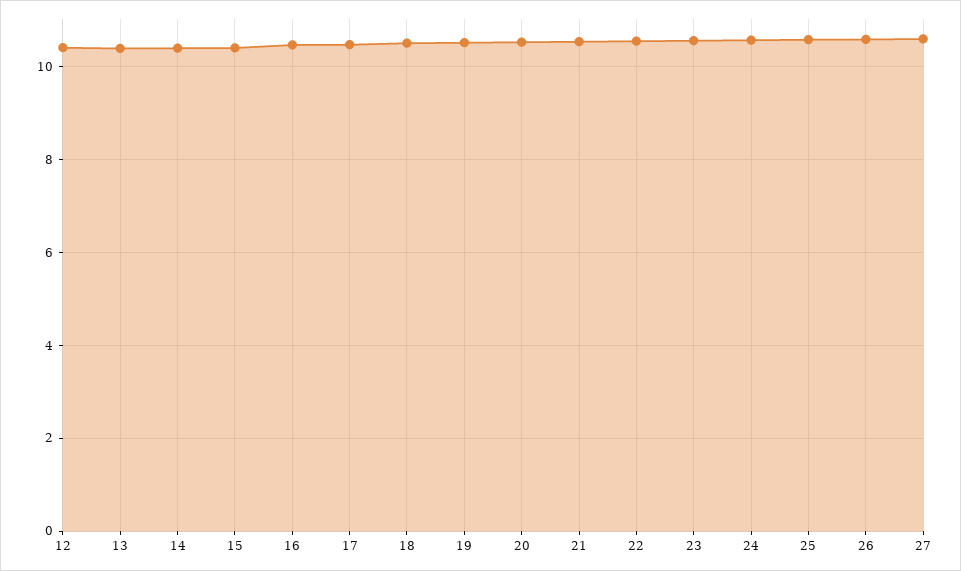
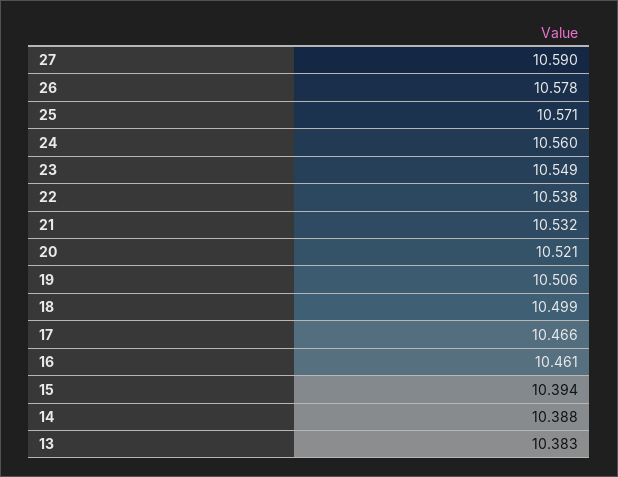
  {
-   "12": 10.4,
    "13": 10.383,
    "14": 10.388,
    "15": 10.394,
    "16": 10.461,
    "17": 10.466,
    "18": 10.499,
    "19": 10.506,
    "20": 10.521,
    "21": 10.532,
    "22": 10.538,
    "23": 10.549,
    "24": 10.56,
    "25": 10.571,
    "26": 10.578,
    "27": 10.59
  }

